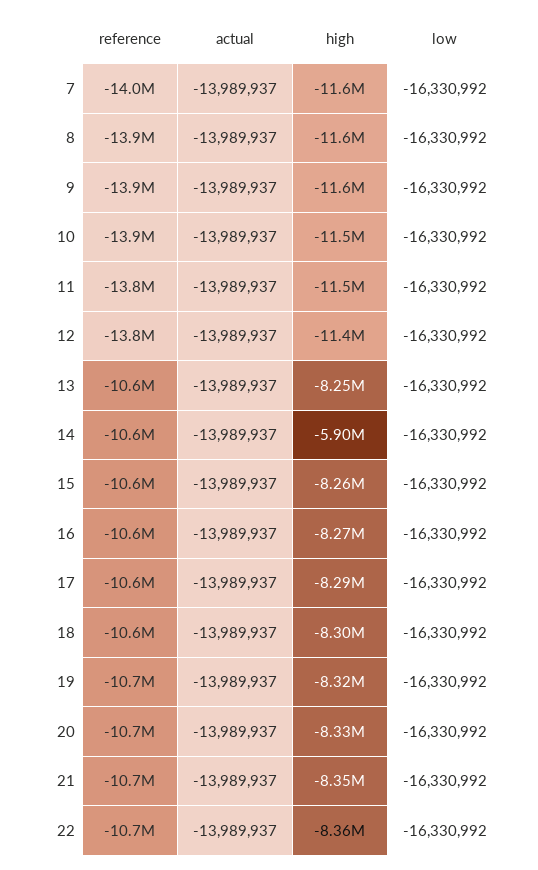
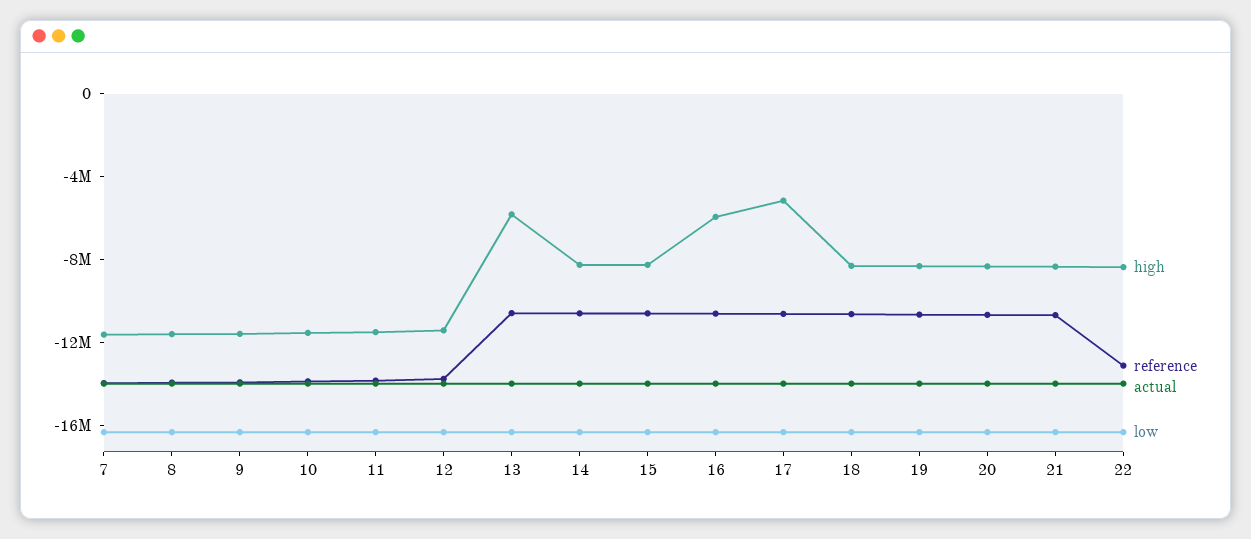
  {
    "reference": {
      "7": -14000000,
      "8": -13900000,
      "9": -13900000,
      "10": -13900000,
      "11": -13800000,
      "12": -13800000,
      "13": -10600000,
      "14": -10600000,
      "15": -10600000,
      "16": -10600000,
      "17": -10600000,
      "18": -10600000,
      "19": -10700000,
      "20": -10700000,
      "21": -10700000,
-     "22": -10700000
+     "22": -13000000
    },
    "actual": {
      "7": -13989937,
      "8": -13989937,
      "9": -13989937,
      "10": -13989937,
      "11": -13989937,
      "12": -13989937,
      "13": -13989937,
      "14": -13989937,
      "15": -13989937,
      "16": -13989937,
      "17": -13989937,
      "18": -13989937,
      "19": -13989937,
      "20": -13989937,
      "21": -13989937,
      "22": -13989937
    },
    "high": {
      "7": -11600000,
      "8": -11600000,
      "9": -11600000,
      "10": -11500000,
      "11": -11500000,
      "12": -11400000,
-     "13": -8250000,
+     "13": -6000000,
-     "14": -5900000,
+     "14": -8000000,
      "15": -8260000,
-     "16": -8270000,
+     "16": -6000000,
-     "17": -8290000,
+     "17": -5000000,
      "18": -8300000,
      "19": -8320000,
      "20": -8330000,
      "21": -8350000,
      "22": -8360000
    },
    "low": {
      "7": -16330992,
      "8": -16330992,
      "9": -16330992,
      "10": -16330992,
      "11": -16330992,
      "12": -16330992,
      "13": -16330992,
      "14": -16330992,
      "15": -16330992,
      "16": -16330992,
      "17": -16330992,
      "18": -16330992,
      "19": -16330992,
      "20": -16330992,
      "21": -16330992,
      "22": -16330992
    }
  }

